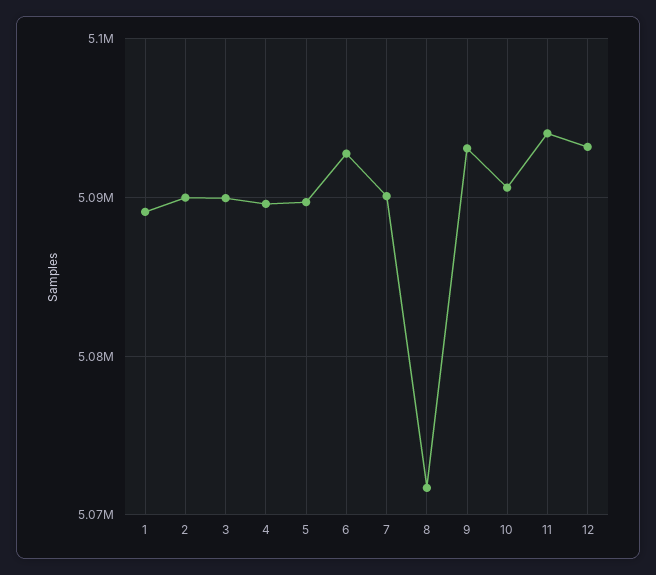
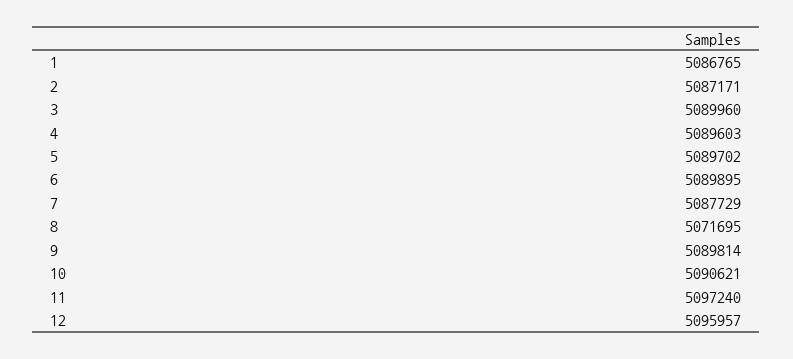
  {
-   "1": 5089000,
+   "1": 5086765,
-   "2": 5090000,
+   "2": 5087171,
    "3": 5089960,
    "4": 5089603,
    "5": 5089702,
-   "6": 5093000,
+   "6": 5089895,
-   "7": 5090000,
+   "7": 5087729,
    "8": 5071695,
-   "9": 5093000,
+   "9": 5089814,
    "10": 5090621,
-   "11": 5094000,
+   "11": 5097240,
-   "12": 5093000
+   "12": 5095957
  }

